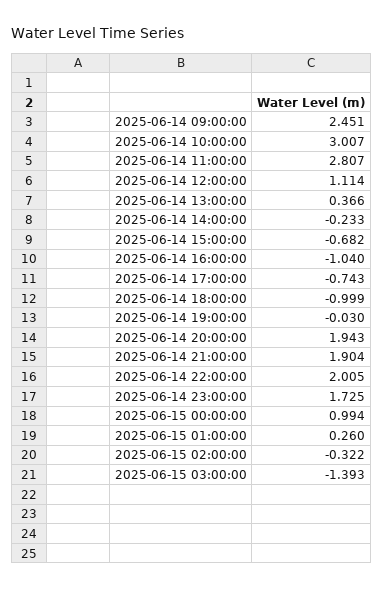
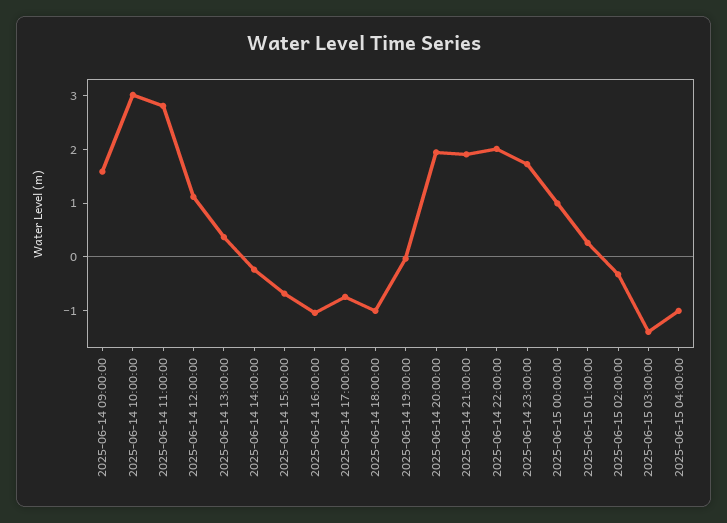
  {
-   "2025-06-14 09:00:00": 2.451,
+   "2025-06-14 09:00:00": 1.6,
    "2025-06-14 10:00:00": 3.007,
    "2025-06-14 11:00:00": 2.807,
    "2025-06-14 12:00:00": 1.114,
    "2025-06-14 13:00:00": 0.366,
    "2025-06-14 14:00:00": -0.233,
    "2025-06-14 15:00:00": -0.682,
    "2025-06-14 16:00:00": -1.04,
    "2025-06-14 17:00:00": -0.743,
    "2025-06-14 18:00:00": -0.999,
    "2025-06-14 19:00:00": -0.03,
    "2025-06-14 20:00:00": 1.943,
    "2025-06-14 21:00:00": 1.904,
    "2025-06-14 22:00:00": 2.005,
    "2025-06-14 23:00:00": 1.725,
    "2025-06-15 00:00:00": 0.994,
    "2025-06-15 01:00:00": 0.26,
    "2025-06-15 02:00:00": -0.322,
-   "2025-06-15 03:00:00": -1.393
+   "2025-06-15 03:00:00": -1.393,
+   "2025-06-15 04:00:00": -1
  }

